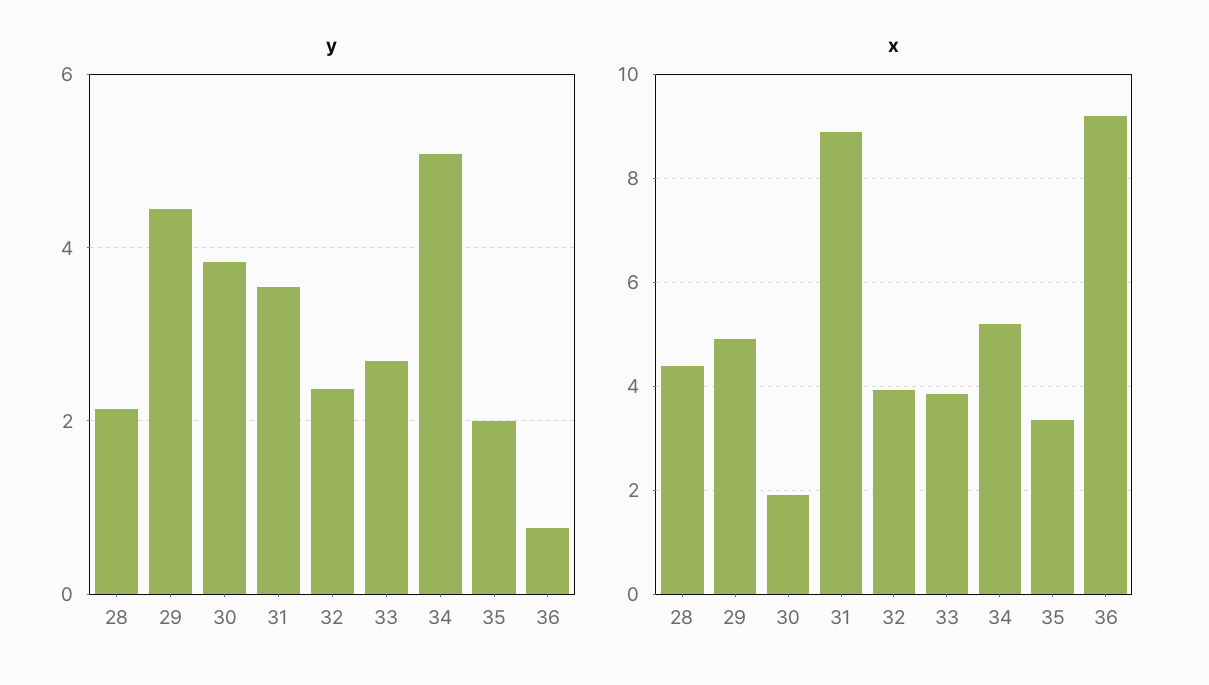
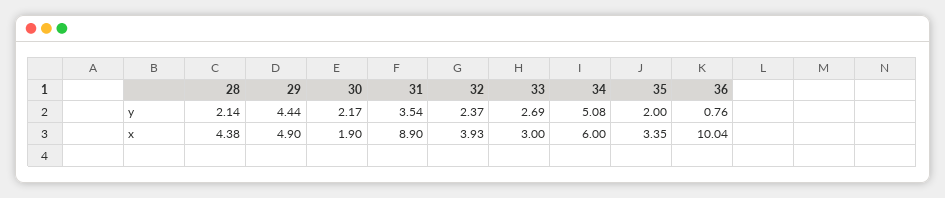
  {
    "y": {
      "28": 2.14,
      "29": 4.44,
-     "30": 3.8,
+     "30": 2.17,
      "31": 3.54,
      "32": 2.37,
      "33": 2.69,
      "34": 5.08,
      "35": 2,
      "36": 0.76
    },
    "x": {
      "28": 4.38,
      "29": 4.9,
      "30": 1.9,
      "31": 8.9,
      "32": 3.93,
-     "33": 3.8,
+     "33": 3,
-     "34": 5.2,
+     "34": 6,
      "35": 3.35,
-     "36": 9.2
+     "36": 10.04
    }
  }

